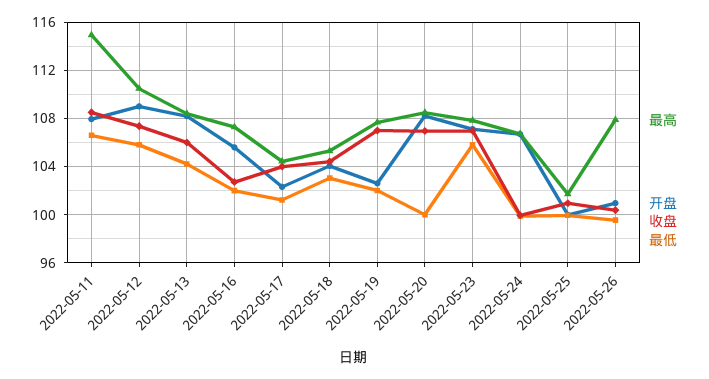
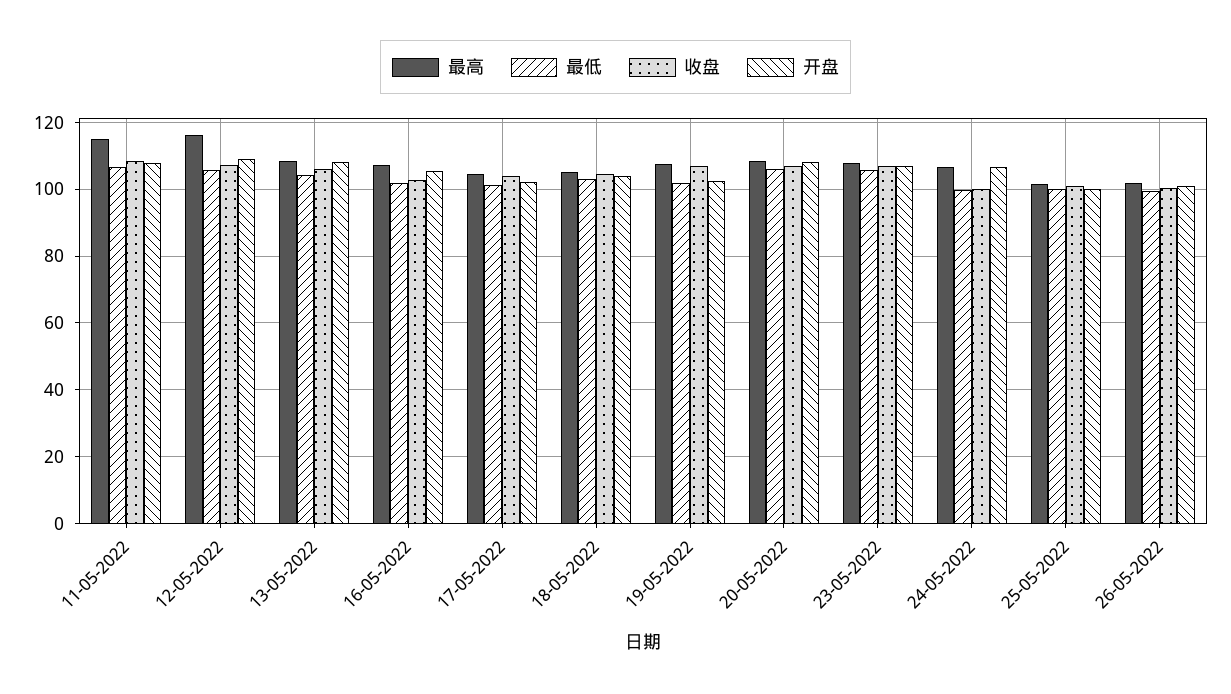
  {
    "最高": {
      "2022-05-11": 115,
-     "2022-05-12": 110.5,
+     "2022-05-12": 116,
      "2022-05-13": 108.5,
      "2022-05-16": 107.5,
      "2022-05-17": 104.5,
      "2022-05-18": 105.5,
      "2022-05-19": 107.5,
      "2022-05-20": 108.5,
      "2022-05-23": 108,
      "2022-05-24": 106.5,
      "2022-05-25": 101.5,
-     "2022-05-26": 108
+     "2022-05-26": 102
    },
    "开盘": {
      "2022-05-11": 108,
      "2022-05-12": 109,
      "2022-05-13": 108,
      "2022-05-16": 105.5,
      "2022-05-17": 102.5,
      "2022-05-18": 104,
      "2022-05-19": 102.5,
      "2022-05-20": 108,
      "2022-05-23": 107,
      "2022-05-24": 106.5,
      "2022-05-25": 100,
      "2022-05-26": 101
    },
    "收盘": {
      "2022-05-11": 108.5,
      "2022-05-12": 107.5,
      "2022-05-13": 106,
      "2022-05-16": 102.5,
      "2022-05-17": 104,
      "2022-05-18": 104.5,
      "2022-05-19": 107,
      "2022-05-20": 107,
      "2022-05-23": 107,
      "2022-05-24": 100,
      "2022-05-25": 101,
      "2022-05-26": 100.5
    },
    "最低": {
      "2022-05-11": 106.5,
      "2022-05-12": 106,
      "2022-05-13": 104,
      "2022-05-16": 102,
      "2022-05-17": 101,
      "2022-05-18": 103,
      "2022-05-19": 102,
-     "2022-05-20": 100,
+     "2022-05-20": 106,
      "2022-05-23": 106,
      "2022-05-24": 100,
      "2022-05-25": 100,
      "2022-05-26": 99.5
    }
  }

